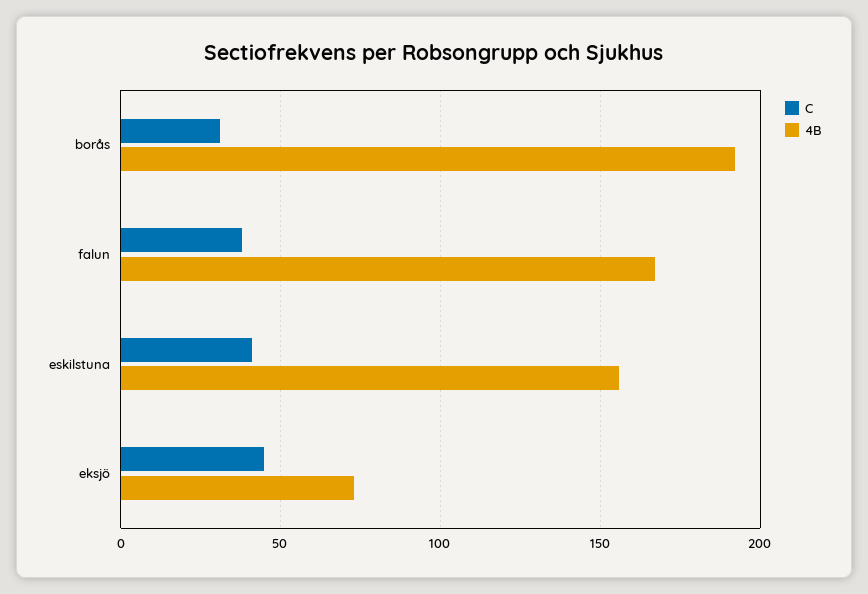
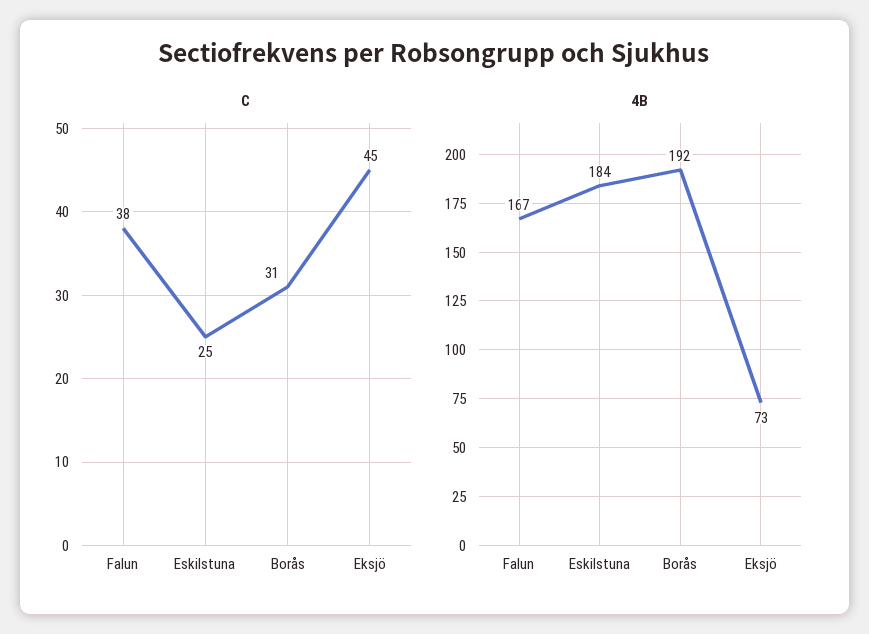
  {
    "C": {
      "borås": 31,
      "falun": 38,
-     "eskilstuna": 40,
+     "eskilstuna": 25,
      "eksjö": 45
    },
    "4B": {
      "borås": 192,
      "falun": 167,
-     "eskilstuna": 155,
+     "eskilstuna": 184,
      "eksjö": 73
    }
  }

